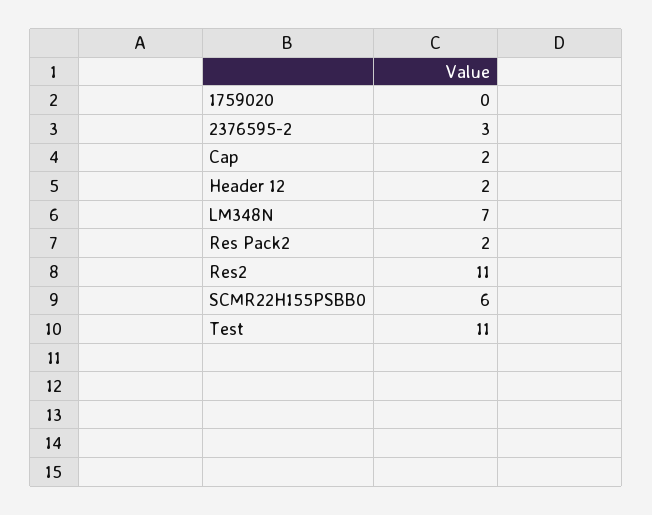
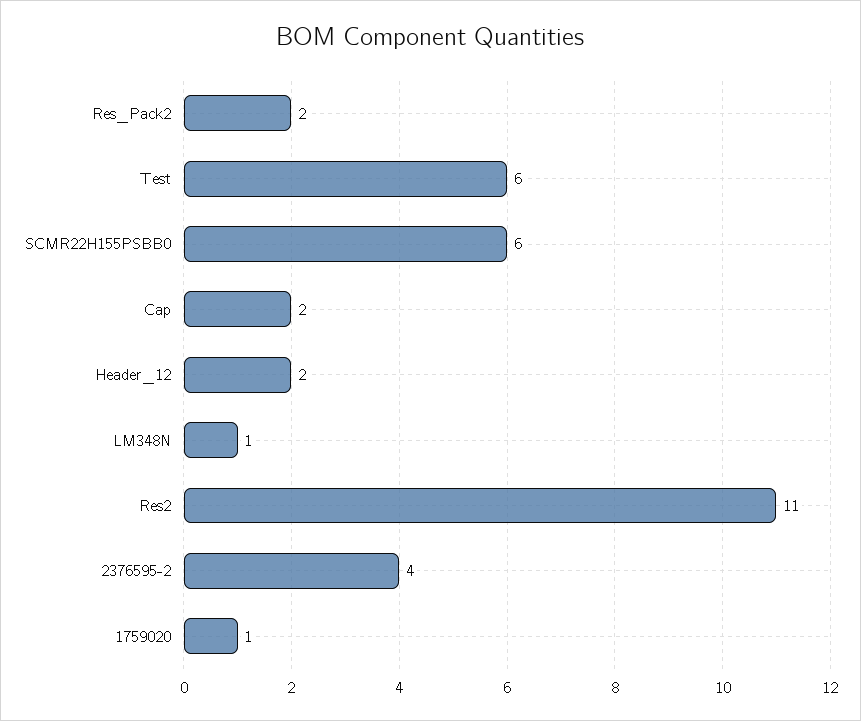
  {
-   "1759020": 0,
+   "1759020": 1,
-   "2376595-2": 3,
+   "2376595-2": 4,
    "Cap": 2,
    "Header 12": 2,
-   "LM348N": 7,
+   "LM348N": 1,
    "Res Pack2": 2,
    "Res2": 11,
    "SCMR22H155PSBB0": 6,
-   "Test": 11
+   "Test": 6
  }

